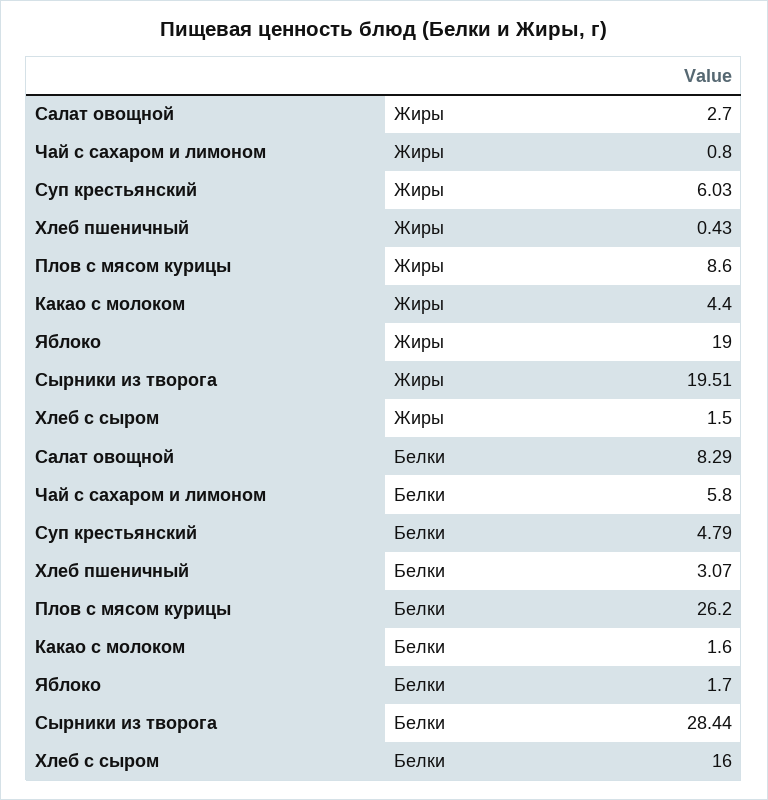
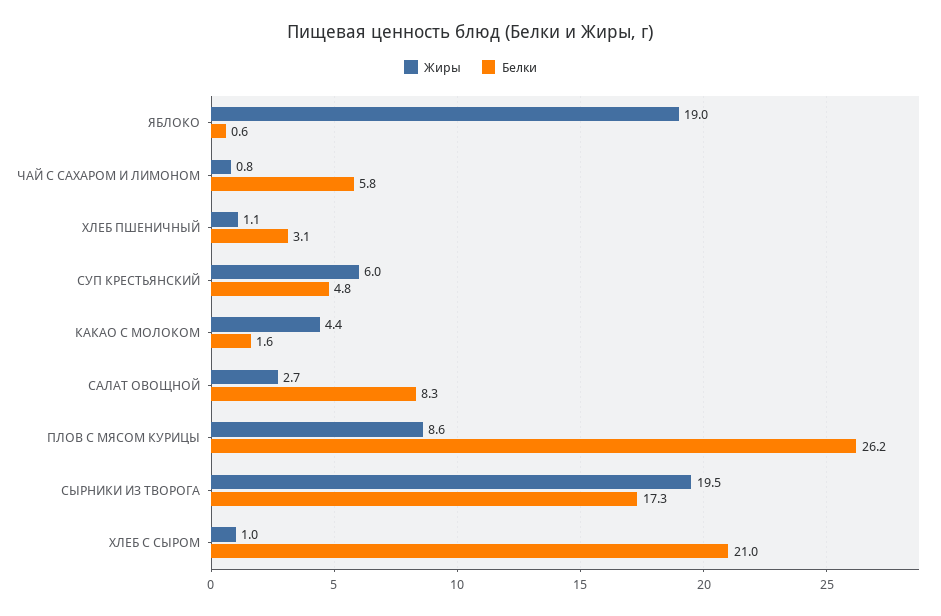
  {
    "Жиры": {
      "Салат овощной": 2.7,
      "Чай с сахаром и лимоном": 0.8,
      "Суп крестьянский": 6.03,
-     "Хлеб пшеничный": 0.43,
+     "Хлеб пшеничный": 1.1,
      "Плов с мясом курицы": 8.6,
      "Какао с молоком": 4.4,
      "Яблоко": 19,
      "Сырники из творога": 19.51,
-     "Хлеб с сыром": 1.5
+     "Хлеб с сыром": 1
    },
    "Белки": {
      "Салат овощной": 8.29,
      "Чай с сахаром и лимоном": 5.8,
      "Суп крестьянский": 4.79,
      "Хлеб пшеничный": 3.07,
      "Плов с мясом курицы": 26.2,
      "Какао с молоком": 1.6,
-     "Яблоко": 1.7,
+     "Яблоко": 0.6,
-     "Сырники из творога": 28.44,
+     "Сырники из творога": 17.3,
-     "Хлеб с сыром": 16
+     "Хлеб с сыром": 21
    }
  }

